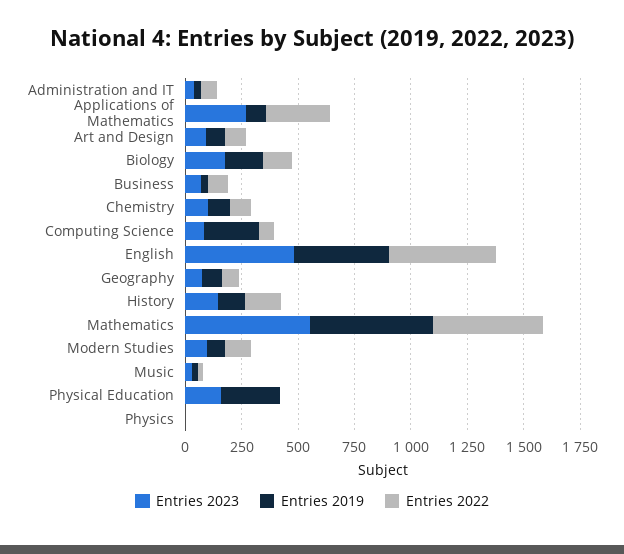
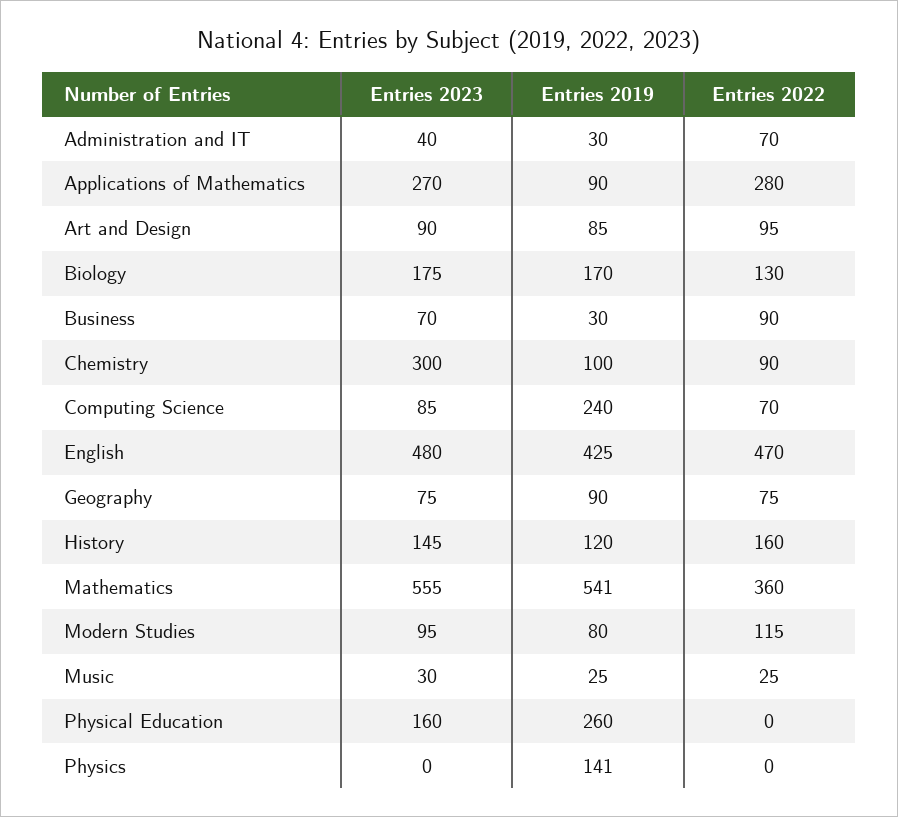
  {
    "Entries 2023": {
      "Administration and IT": 40,
      "Applications of Mathematics": 270,
      "Art and Design": 90,
      "Biology": 175,
      "Business": 70,
-     "Chemistry": 100,
+     "Chemistry": 300,
      "Computing Science": 85,
      "English": 480,
      "Geography": 75,
      "History": 145,
      "Mathematics": 555,
      "Modern Studies": 95,
      "Music": 30,
      "Physical Education": 160,
      "Physics": 0
    },
    "Entries 2019": {
      "Administration and IT": 30,
      "Applications of Mathematics": 90,
      "Art and Design": 85,
      "Biology": 170,
      "Business": 30,
      "Chemistry": 100,
      "Computing Science": 240,
      "English": 425,
      "Geography": 90,
      "History": 120,
      "Mathematics": 541,
      "Modern Studies": 80,
      "Music": 25,
      "Physical Education": 260,
-     "Physics": 0
+     "Physics": 141
    },
    "Entries 2022": {
      "Administration and IT": 70,
      "Applications of Mathematics": 280,
      "Art and Design": 95,
      "Biology": 130,
      "Business": 90,
      "Chemistry": 90,
      "Computing Science": 70,
      "English": 470,
      "Geography": 75,
      "History": 160,
-     "Mathematics": 500,
+     "Mathematics": 360,
      "Modern Studies": 115,
      "Music": 25,
      "Physical Education": 0,
      "Physics": 0
    }
  }

